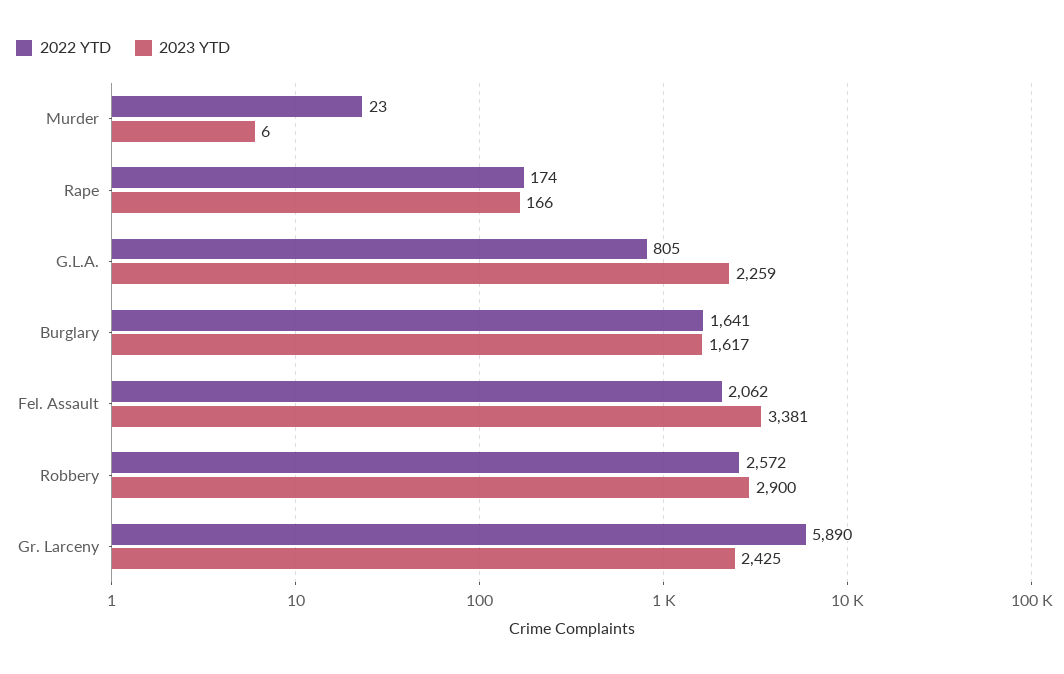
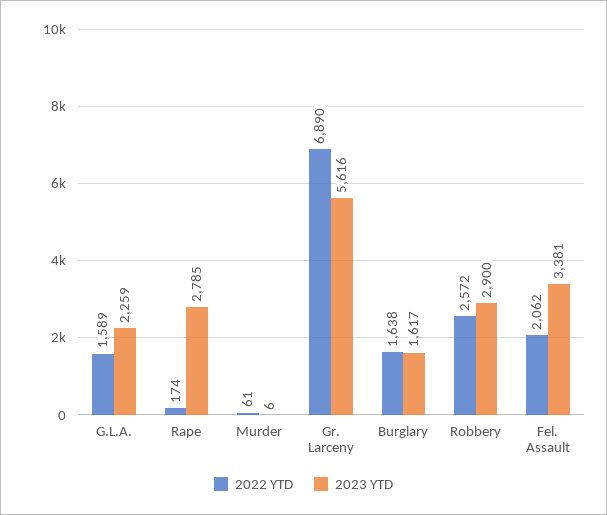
  {
    "2022 YTD": {
-     "Murder": 23,
+     "Murder": 61,
      "Rape": 174,
-     "G.L.A.": 805,
+     "G.L.A.": 1589,
-     "Burglary": 1641,
+     "Burglary": 1638,
      "Fel. Assault": 2062,
      "Robbery": 2572,
-     "Gr. Larceny": 5890
+     "Gr. Larceny": 6890
    },
    "2023 YTD": {
      "Murder": 6,
-     "Rape": 166,
+     "Rape": 2785,
      "G.L.A.": 2259,
      "Burglary": 1617,
      "Fel. Assault": 3381,
      "Robbery": 2900,
-     "Gr. Larceny": 2425
+     "Gr. Larceny": 5616
    }
  }

